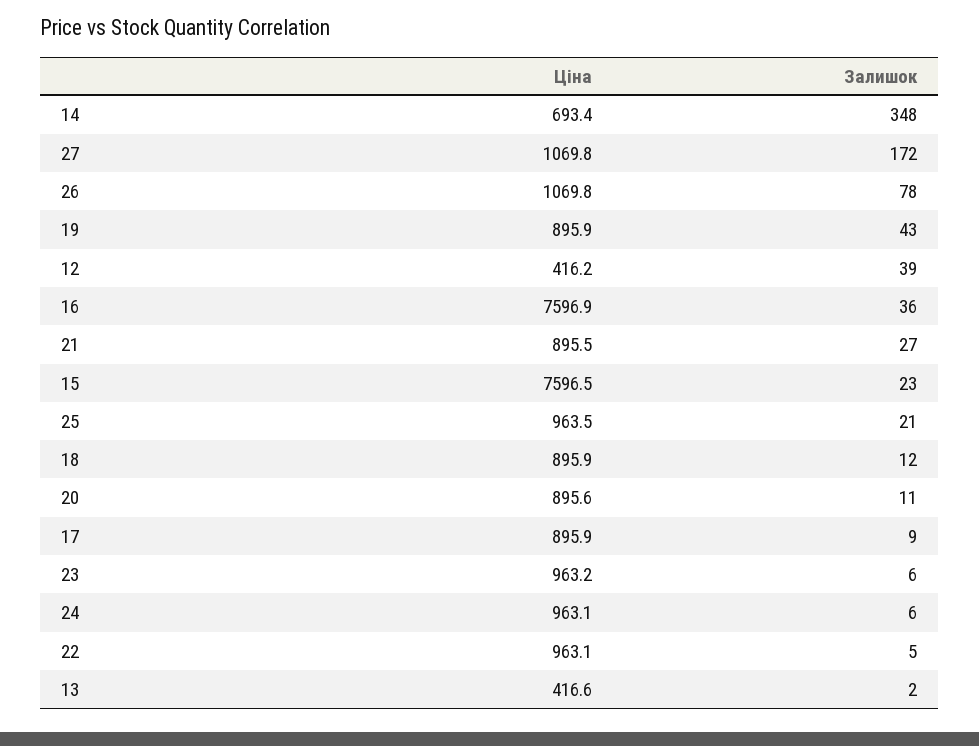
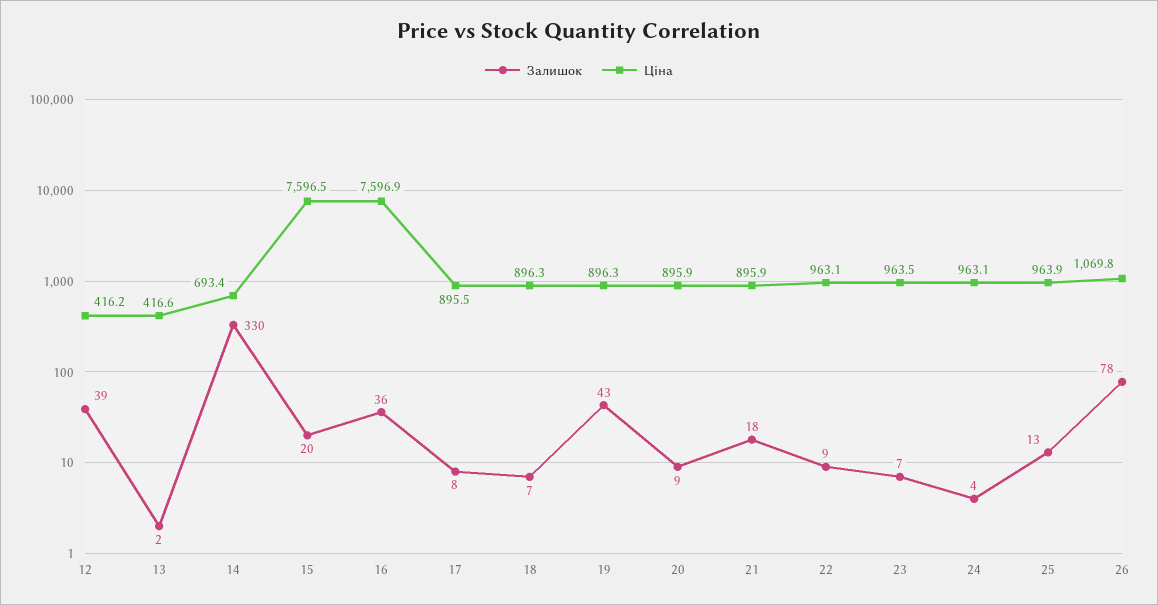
  {
    "Ціна": {
      "14": 693.4,
-     "27": 1069.8,
      "26": 1069.8,
-     "19": 895.9,
+     "19": 896.3,
      "12": 416.2,
      "16": 7596.9,
-     "21": 895.5,
+     "21": 895.9,
      "15": 7596.5,
-     "25": 963.5,
+     "25": 963.9,
-     "18": 895.9,
+     "18": 896.3,
-     "20": 895.6,
+     "20": 895.9,
-     "17": 895.9,
+     "17": 895.5,
-     "23": 963.2,
+     "23": 963.5,
      "24": 963.1,
      "22": 963.1,
      "13": 416.6
    },
    "Залишок": {
-     "14": 348,
+     "14": 330,
-     "27": 172,
      "26": 78,
      "19": 43,
      "12": 39,
      "16": 36,
-     "21": 27,
+     "21": 18,
-     "15": 23,
+     "15": 20,
-     "25": 21,
+     "25": 13,
-     "18": 12,
+     "18": 7,
-     "20": 11,
+     "20": 9,
-     "17": 9,
+     "17": 8,
-     "23": 6,
+     "23": 7,
-     "24": 6,
+     "24": 4,
-     "22": 5,
+     "22": 9,
      "13": 2
    }
  }

